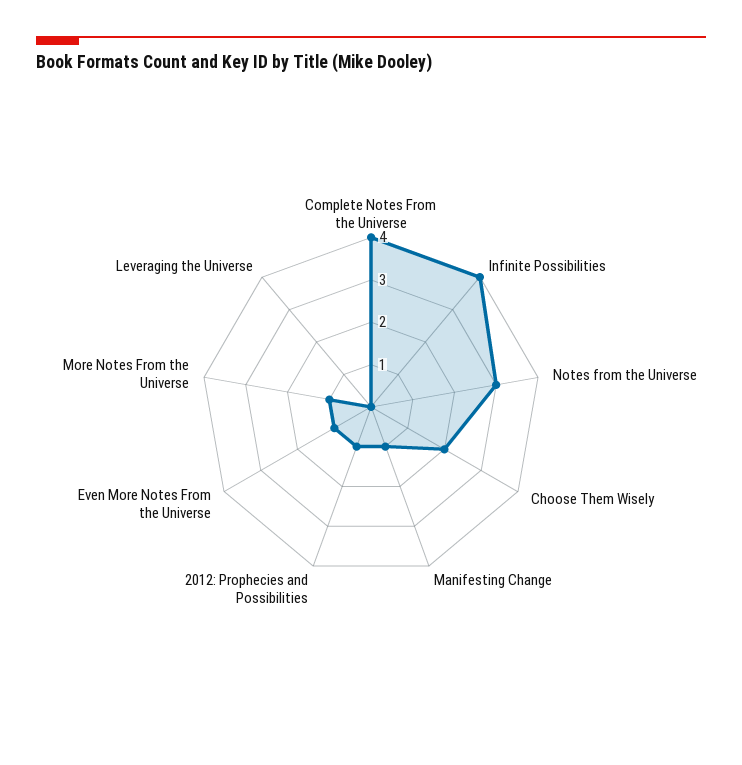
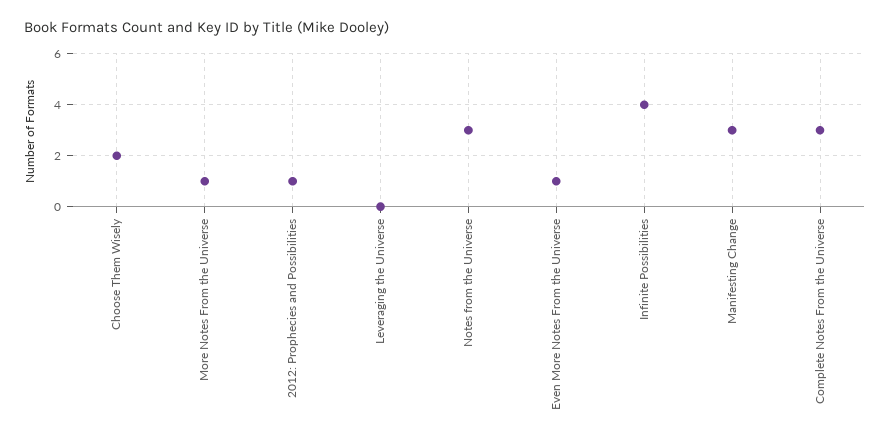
  {
-   "Complete Notes From the Universe": 4,
+   "Complete Notes From the Universe": 3,
    "Infinite Possibilities": 4,
    "Notes from the Universe": 3,
    "Choose Them Wisely": 2,
-   "Manifesting Change": 1,
+   "Manifesting Change": 3,
    "2012: Prophecies and Possibilities": 1,
    "Even More Notes From the Universe": 1,
    "More Notes From the Universe": 1,
    "Leveraging the Universe": 0
  }

